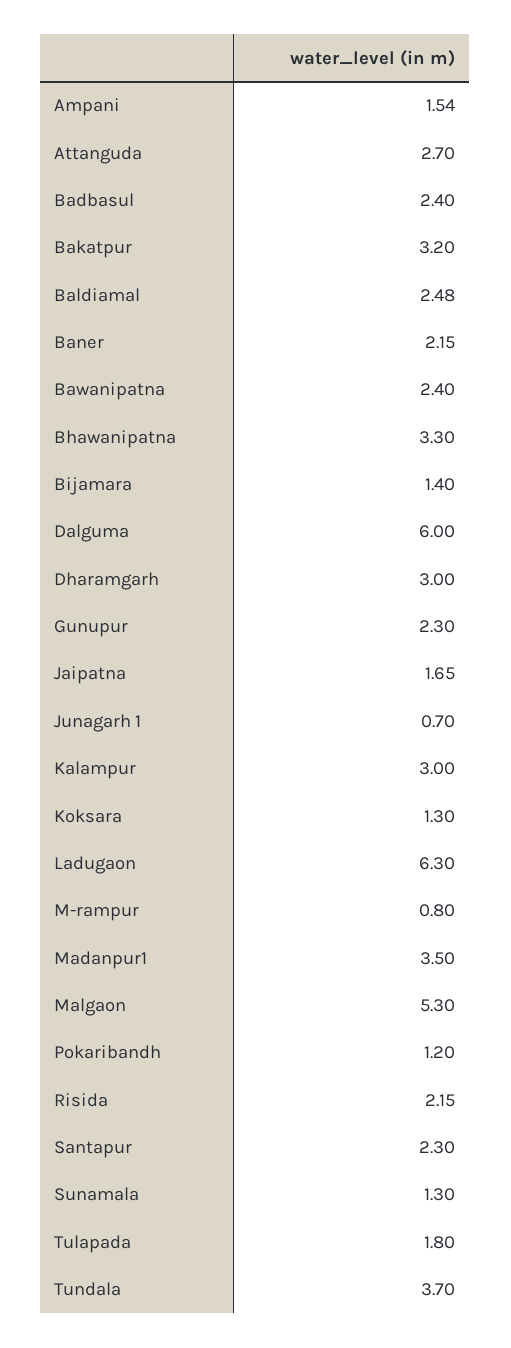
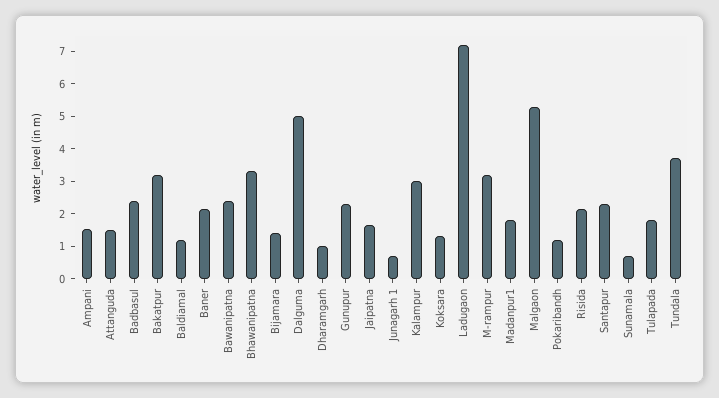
  {
    "Ampani": 1.54,
-   "Attanguda": 2.7,
+   "Attanguda": 1.5,
    "Badbasul": 2.4,
    "Bakatpur": 3.2,
-   "Baldiamal": 2.48,
+   "Baldiamal": 1.25,
    "Baner": 2.15,
    "Bawanipatna": 2.4,
    "Bhawanipatna": 3.3,
    "Bijamara": 1.4,
-   "Dalguma": 6,
+   "Dalguma": 5,
-   "Dharamgarh": 3,
+   "Dharamgarh": 1,
    "Gunupur": 2.3,
    "Jaipatna": 1.65,
    "Junagarh 1": 0.7,
    "Kalampur": 3,
    "Koksara": 1.3,
-   "Ladugaon": 6.3,
+   "Ladugaon": 7.25,
-   "M-rampur": 0.8,
+   "M-rampur": 3.25,
-   "Madanpur1": 3.5,
+   "Madanpur1": 1.75,
    "Malgaon": 5.3,
    "Pokaribandh": 1.2,
    "Risida": 2.15,
    "Santapur": 2.3,
-   "Sunamala": 1.3,
+   "Sunamala": 0.75,
    "Tulapada": 1.8,
    "Tundala": 3.7
  }

